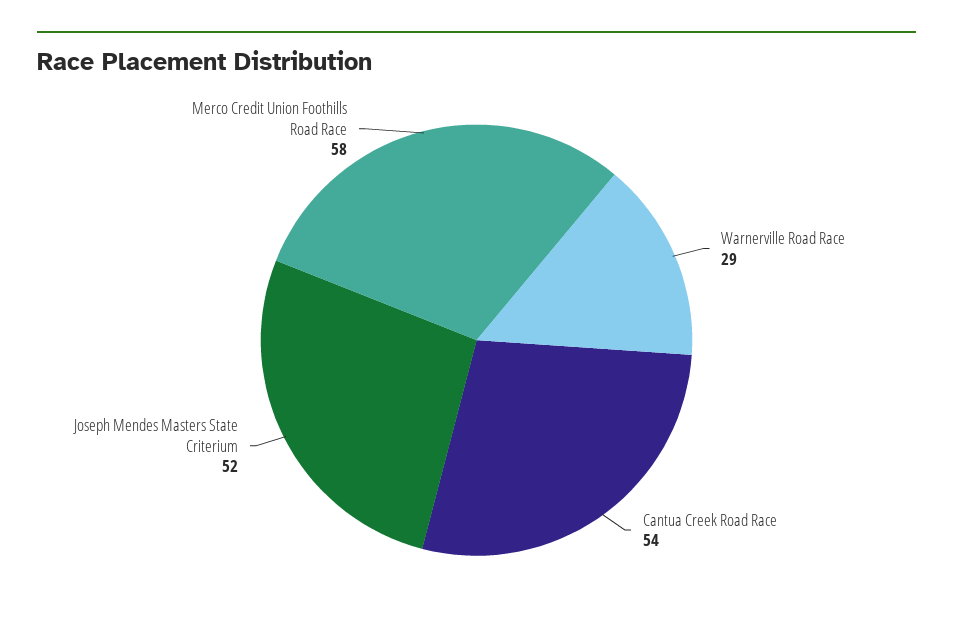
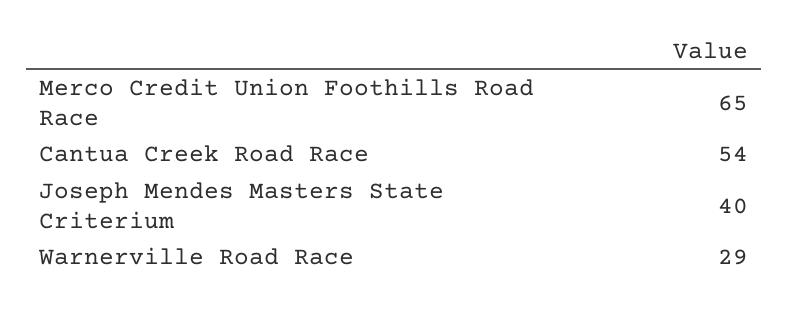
  {
    "Warnerville Road Race": 29,
    "Cantua Creek Road Race": 54,
-   "Joseph Mendes Masters State Criterium": 52,
+   "Joseph Mendes Masters State Criterium": 40,
-   "Merco Credit Union Foothills Road Race": 58
+   "Merco Credit Union Foothills Road Race": 65
  }

